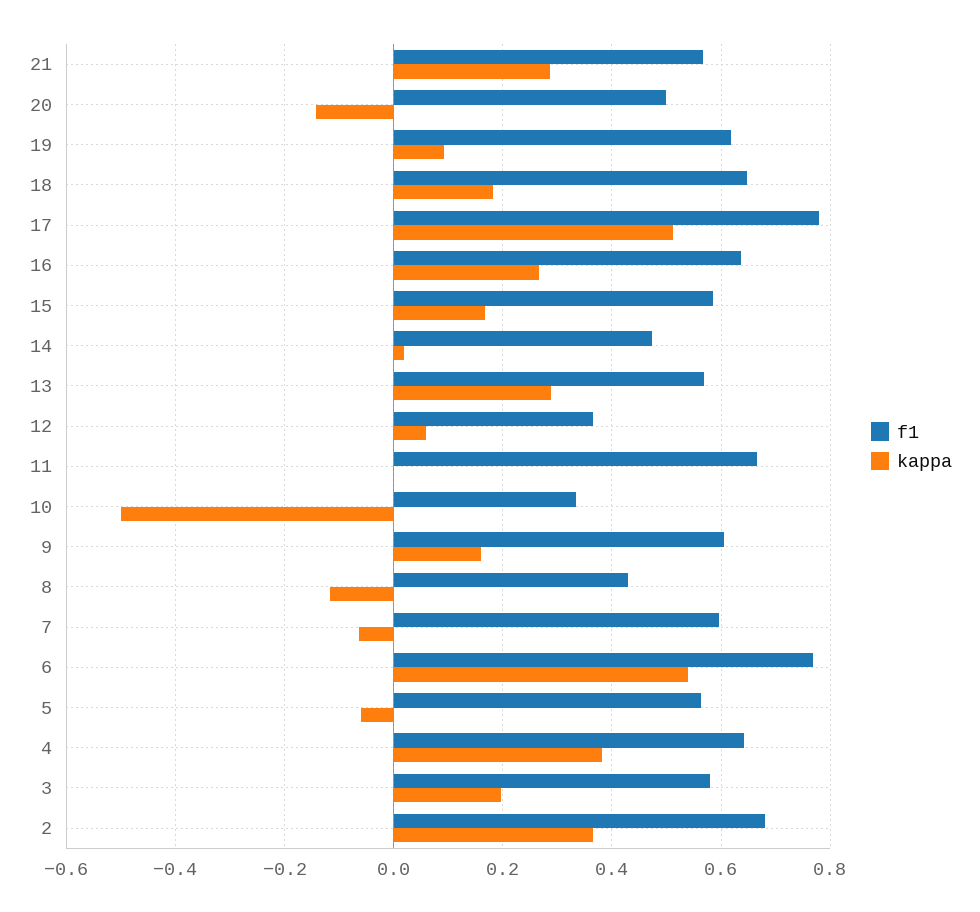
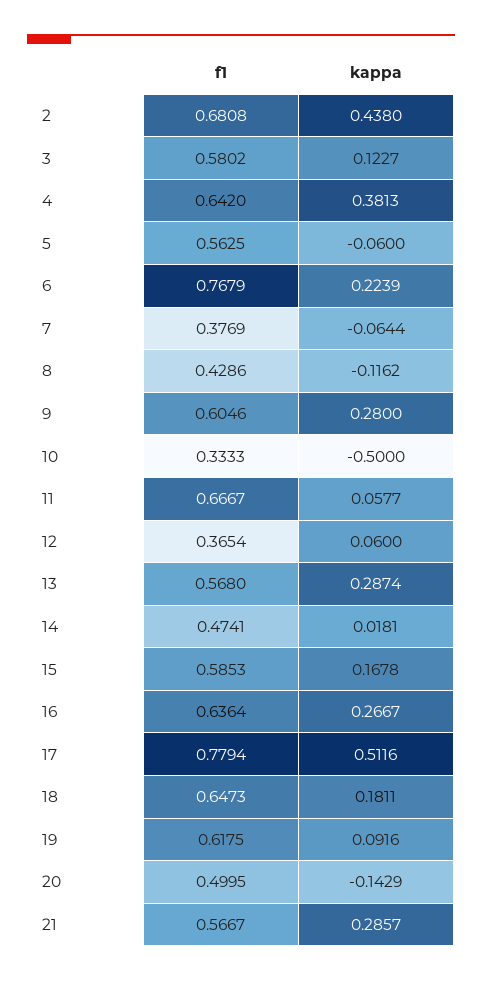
  {
    "f1": {
      "21": 0.5667,
      "20": 0.4995,
      "19": 0.6175,
      "18": 0.6473,
      "17": 0.7794,
      "16": 0.6364,
      "15": 0.5853,
      "14": 0.4741,
      "13": 0.568,
      "12": 0.3654,
      "11": 0.6667,
      "10": 0.3333,
      "9": 0.6046,
      "8": 0.4286,
-     "7": 0.6,
+     "7": 0.3769,
      "6": 0.7679,
      "5": 0.5625,
      "4": 0.642,
      "3": 0.5802,
      "2": 0.6808
    },
    "kappa": {
      "21": 0.2857,
      "20": -0.1429,
      "19": 0.0916,
      "18": 0.1811,
      "17": 0.5116,
      "16": 0.2667,
      "15": 0.1678,
      "14": 0.0181,
      "13": 0.2874,
      "12": 0.06,
-     "11": 0,
+     "11": 0.0577,
      "10": -0.5,
-     "9": 0.16,
+     "9": 0.28,
      "8": -0.1162,
      "7": -0.0644,
-     "6": 0.54,
+     "6": 0.2239,
      "5": -0.06,
      "4": 0.3813,
-     "3": 0.2,
+     "3": 0.1227,
-     "2": 0.36
+     "2": 0.438
    }
  }

